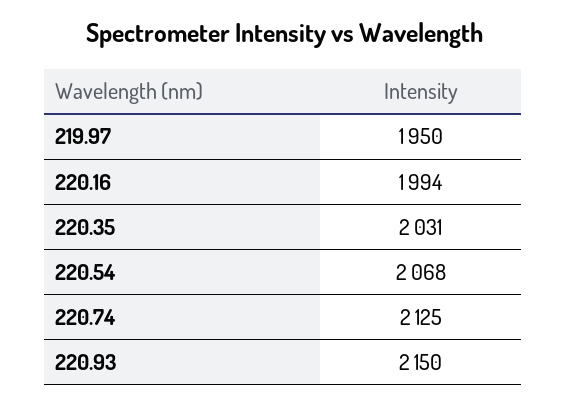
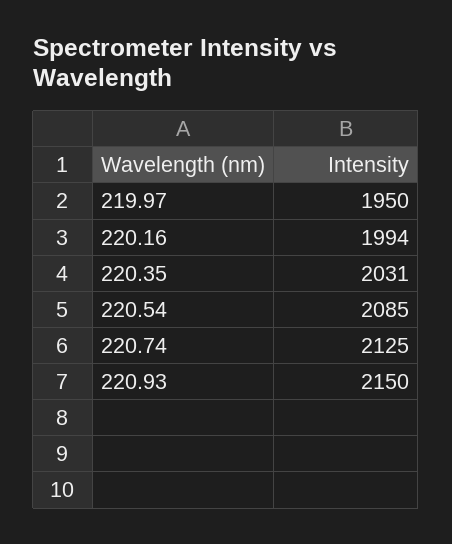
  {
    "219.97": 1950,
    "220.16": 1994,
    "220.35": 2031,
-   "220.54": 2068,
+   "220.54": 2085,
    "220.74": 2125,
    "220.93": 2150
  }

